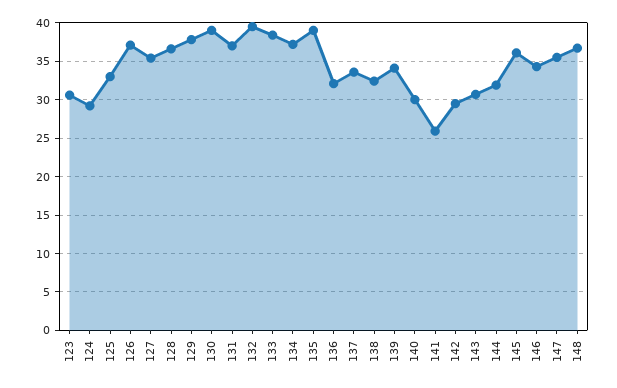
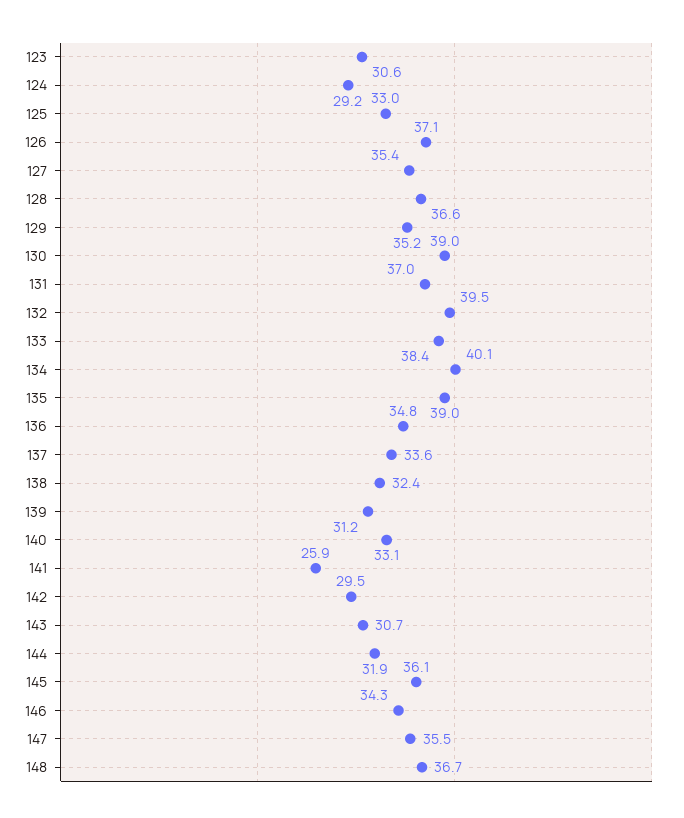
  {
    "123": 30.6,
    "124": 29.2,
    "125": 33,
    "126": 37.1,
    "127": 35.4,
    "128": 36.6,
-   "129": 38,
+   "129": 35.2,
    "130": 39,
    "131": 37,
    "132": 39.5,
    "133": 38.4,
-   "134": 37,
+   "134": 40.1,
    "135": 39,
-   "136": 32,
+   "136": 34.8,
    "137": 33.6,
    "138": 32.4,
-   "139": 34,
+   "139": 31.2,
-   "140": 30,
+   "140": 33.1,
    "141": 25.9,
    "142": 29.5,
    "143": 30.7,
    "144": 31.9,
    "145": 36.1,
    "146": 34.3,
    "147": 35.5,
    "148": 36.7
  }

